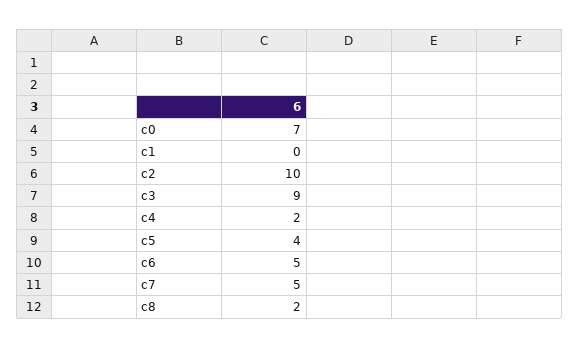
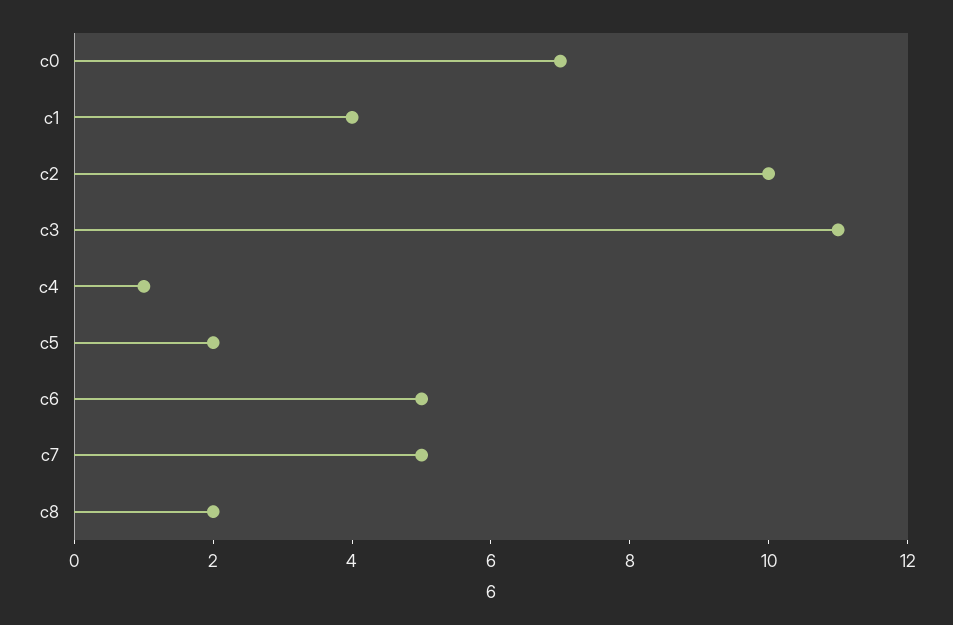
  {
    "c0": 7,
-   "c1": 0,
+   "c1": 4,
    "c2": 10,
-   "c3": 9,
+   "c3": 11,
-   "c4": 2,
+   "c4": 1,
-   "c5": 4,
+   "c5": 2,
    "c6": 5,
    "c7": 5,
    "c8": 2
  }

